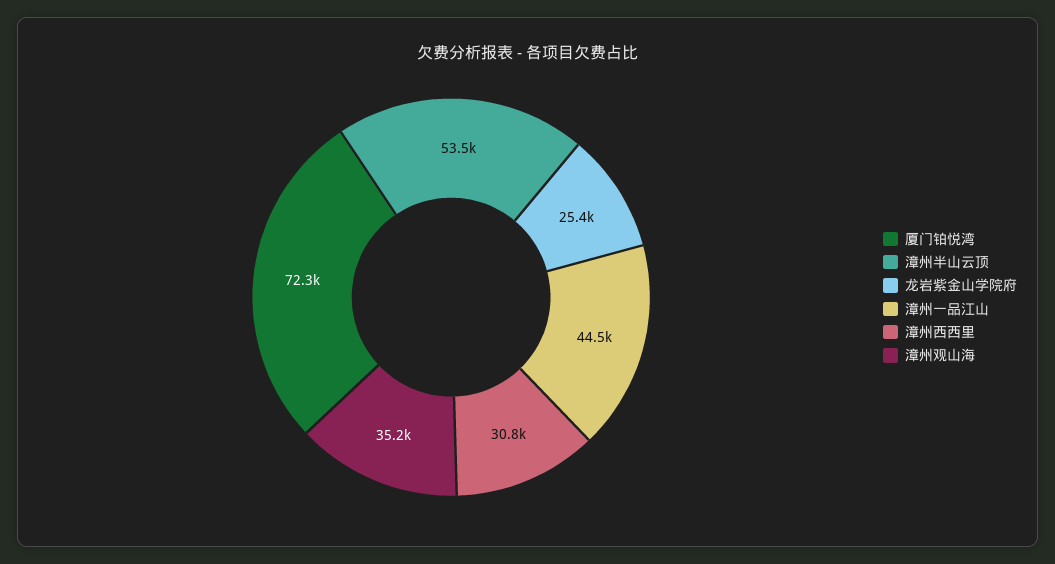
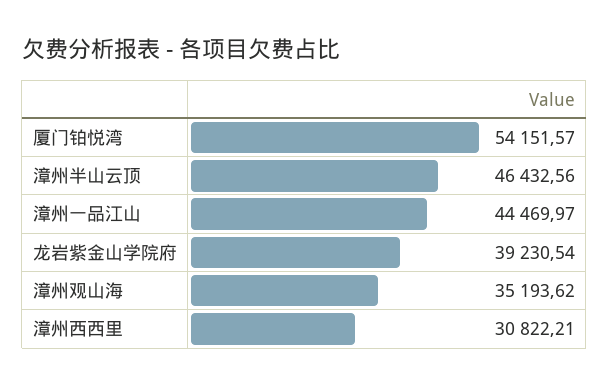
  {
-   "厦门铂悦湾": 72300,
+   "厦门铂悦湾": 54151.57,
-   "漳州半山云顶": 53500,
+   "漳州半山云顶": 46432.56,
-   "龙岩紫金山学院府": 25400,
+   "龙岩紫金山学院府": 39230.54,
    "漳州一品江山": 44469.97,
    "漳州西西里": 30822.21,
    "漳州观山海": 35193.62
  }

